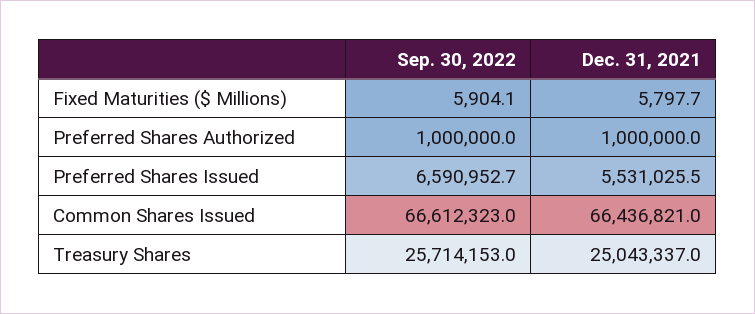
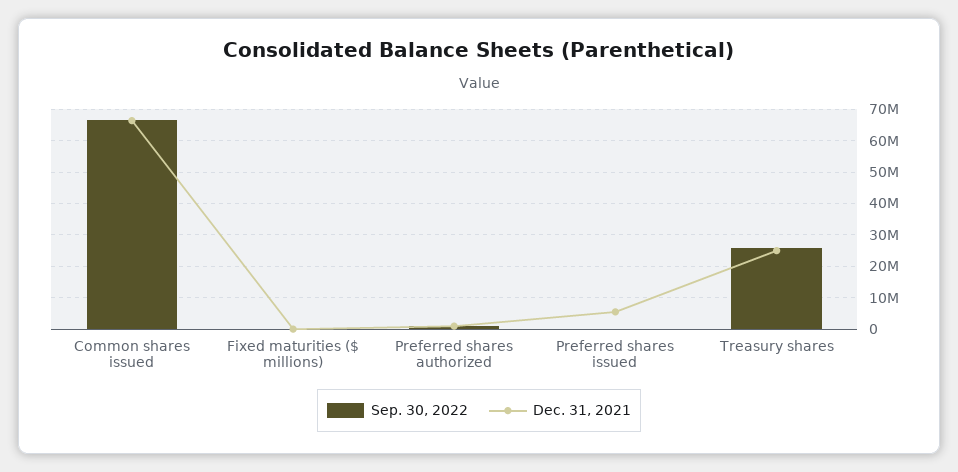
  {
    "Sep. 30, 2022": {
      "Fixed Maturities ($ Millions)": 5904.1,
      "Preferred Shares Authorized": 1000000,
-     "Preferred Shares Issued": 6590952.7,
+     "Preferred Shares Issued": 0,
      "Common Shares Issued": 66612323,
      "Treasury Shares": 25714153
    },
    "Dec. 31, 2021": {
      "Fixed Maturities ($ Millions)": 5797.7,
      "Preferred Shares Authorized": 1000000,
      "Preferred Shares Issued": 5531025.5,
      "Common Shares Issued": 66436821,
      "Treasury Shares": 25043337
    }
  }

